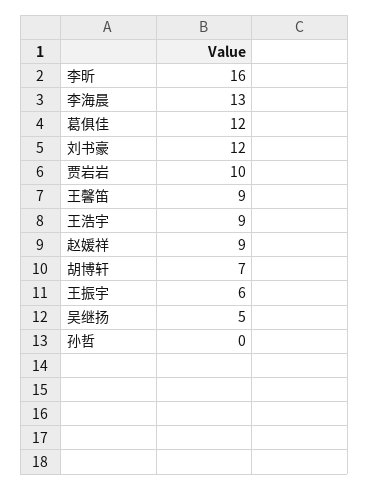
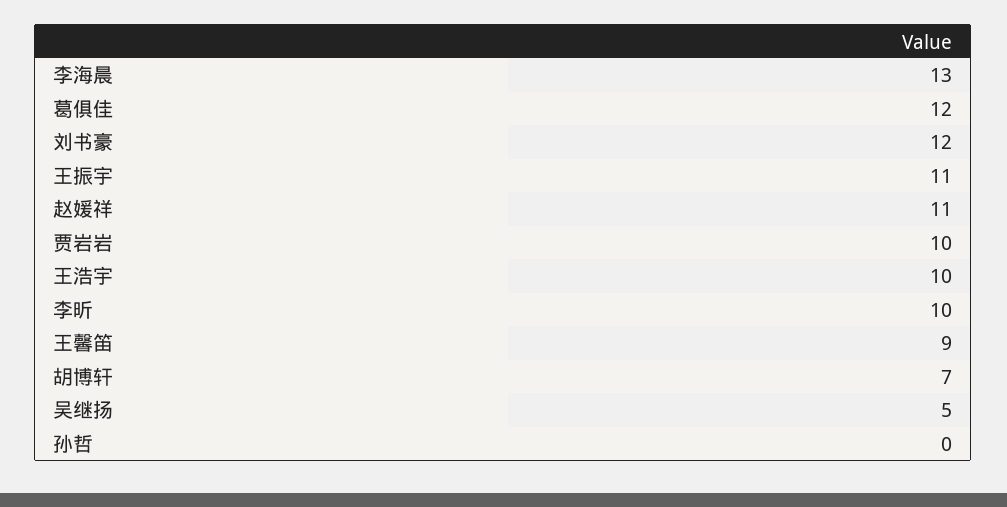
  {
-   "李昕": 16,
+   "李昕": 10,
    "李海晨": 13,
    "葛俱佳": 12,
    "刘书豪": 12,
    "贾岩岩": 10,
    "王馨笛": 9,
-   "王浩宇": 9,
+   "王浩宇": 10,
-   "赵媛祥": 9,
+   "赵媛祥": 11,
    "胡博轩": 7,
-   "王振宇": 6,
+   "王振宇": 11,
    "吴继扬": 5,
    "孙哲": 0
  }

